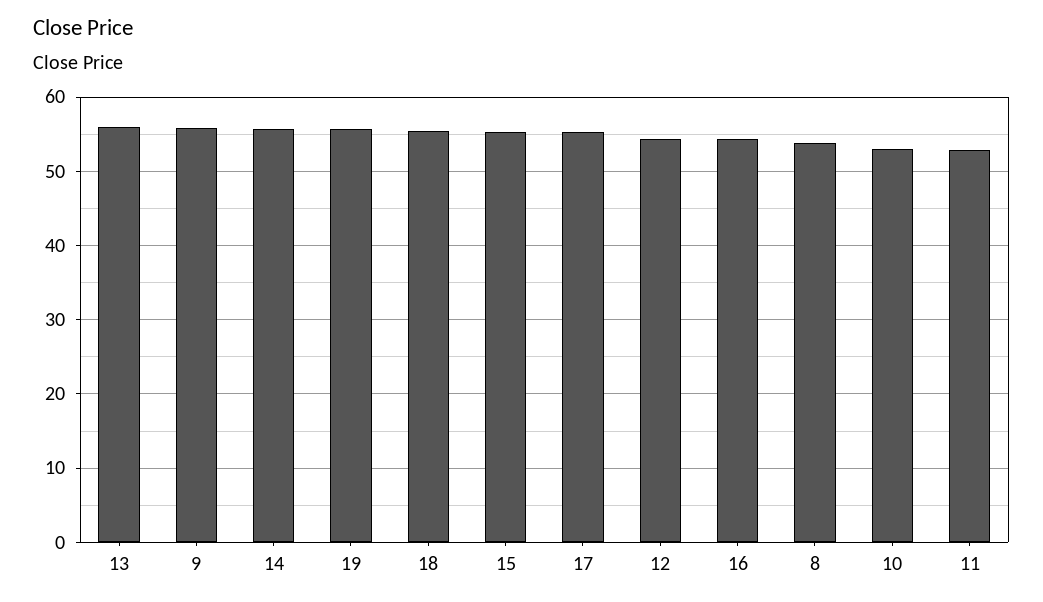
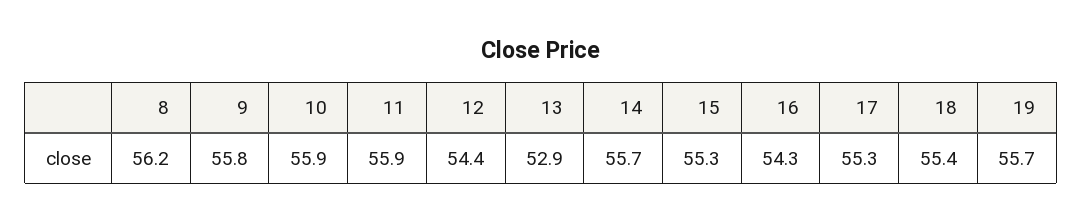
  {
-   "13": 56,
+   "13": 52.9,
    "9": 55.8,
    "14": 55.7,
    "19": 55.7,
    "18": 55.4,
    "15": 55.3,
    "17": 55.3,
    "12": 54.4,
    "16": 54.3,
-   "8": 54,
+   "8": 56.2,
-   "10": 53,
+   "10": 55.9,
-   "11": 53
+   "11": 55.9
  }

